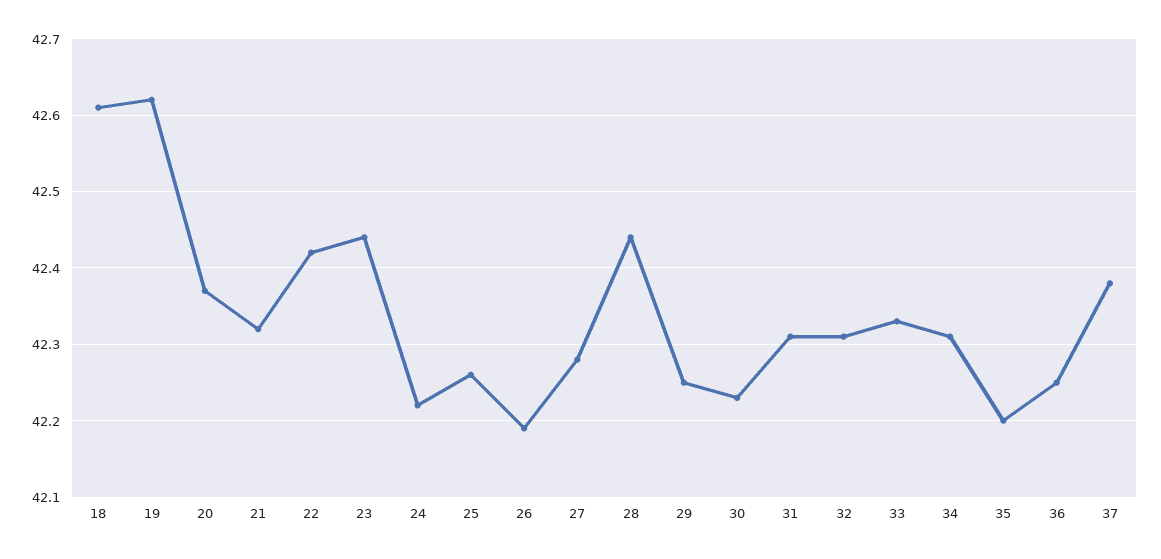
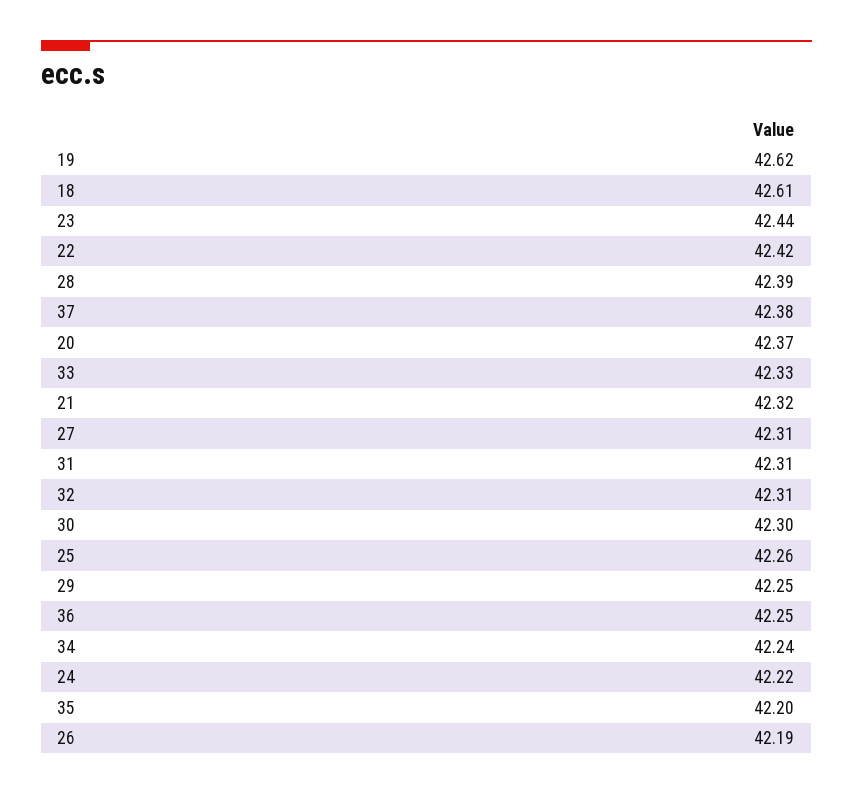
  {
    "18": 42.61,
    "19": 42.62,
    "20": 42.37,
    "21": 42.32,
    "22": 42.42,
    "23": 42.44,
    "24": 42.22,
    "25": 42.26,
    "26": 42.19,
-   "27": 42.28,
+   "27": 42.31,
-   "28": 42.44,
+   "28": 42.39,
    "29": 42.25,
-   "30": 42.23,
+   "30": 42.3,
    "31": 42.31,
    "32": 42.31,
    "33": 42.33,
-   "34": 42.31,
+   "34": 42.24,
    "35": 42.2,
    "36": 42.25,
    "37": 42.38
  }

